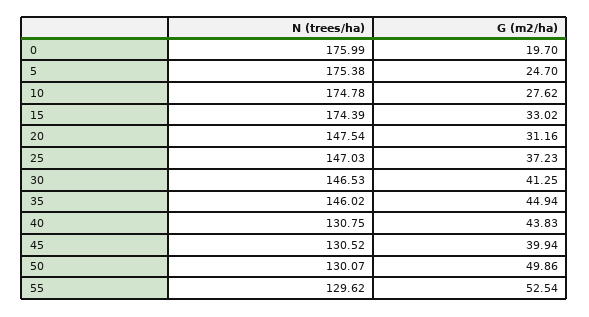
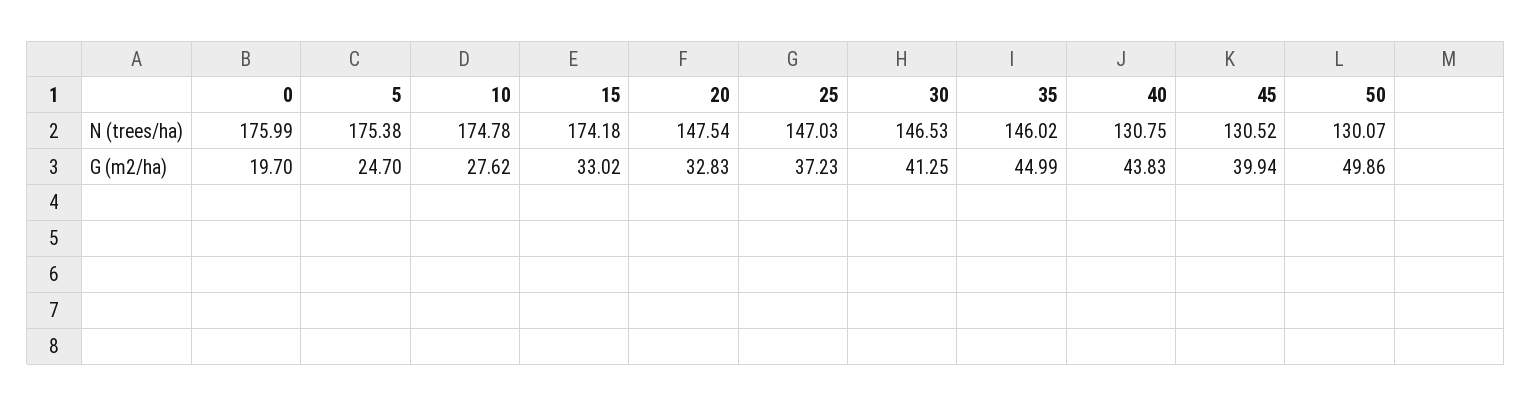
  {
    "N (trees/ha)": {
      "0": 175.99,
      "5": 175.38,
      "10": 174.78,
-     "15": 174.39,
+     "15": 174.18,
      "20": 147.54,
      "25": 147.03,
      "30": 146.53,
      "35": 146.02,
      "40": 130.75,
      "45": 130.52,
-     "50": 130.07,
+     "50": 130.07
-     "55": 129.62
    },
    "G (m2/ha)": {
      "0": 19.7,
      "5": 24.7,
      "10": 27.62,
      "15": 33.02,
-     "20": 31.16,
+     "20": 32.83,
      "25": 37.23,
      "30": 41.25,
-     "35": 44.94,
+     "35": 44.99,
      "40": 43.83,
      "45": 39.94,
-     "50": 49.86,
+     "50": 49.86
-     "55": 52.54
    }
  }

